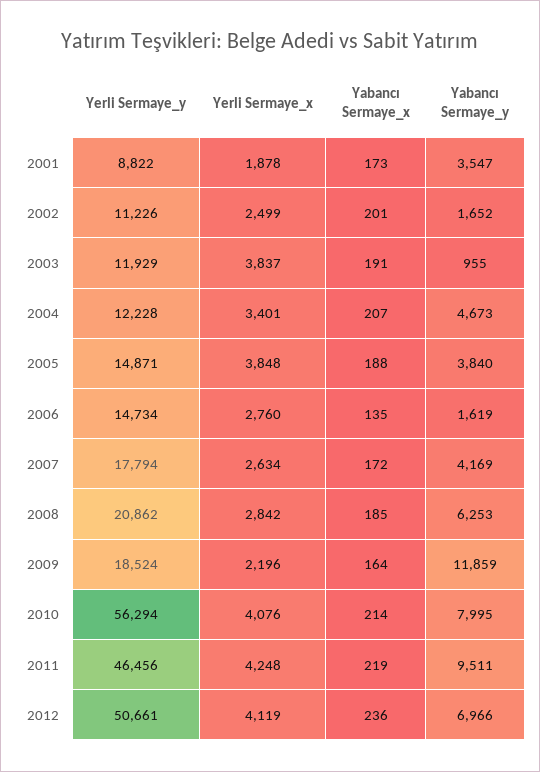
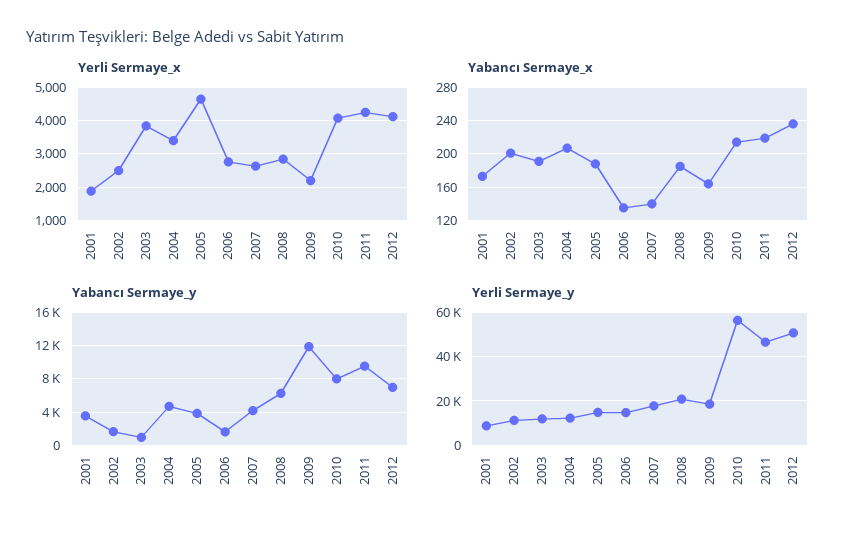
  {
    "Yerli Sermaye_y": {
      "2001": 8822,
      "2002": 11226,
      "2003": 11929,
      "2004": 12228,
      "2005": 14871,
      "2006": 14734,
      "2007": 17794,
      "2008": 20862,
      "2009": 18524,
      "2010": 56294,
      "2011": 46456,
      "2012": 50661
    },
    "Yerli Sermaye_x": {
      "2001": 1878,
      "2002": 2499,
      "2003": 3837,
      "2004": 3401,
-     "2005": 3848,
+     "2005": 4600,
      "2006": 2760,
      "2007": 2634,
      "2008": 2842,
      "2009": 2196,
      "2010": 4076,
      "2011": 4248,
      "2012": 4119
    },
    "Yabancı Sermaye_x": {
      "2001": 173,
      "2002": 201,
      "2003": 191,
      "2004": 207,
      "2005": 188,
      "2006": 135,
-     "2007": 172,
+     "2007": 140,
      "2008": 185,
      "2009": 164,
      "2010": 214,
      "2011": 219,
      "2012": 236
    },
    "Yabancı Sermaye_y": {
      "2001": 3547,
      "2002": 1652,
      "2003": 955,
      "2004": 4673,
      "2005": 3840,
      "2006": 1619,
      "2007": 4169,
      "2008": 6253,
      "2009": 11859,
      "2010": 7995,
      "2011": 9511,
      "2012": 6966
    }
  }

